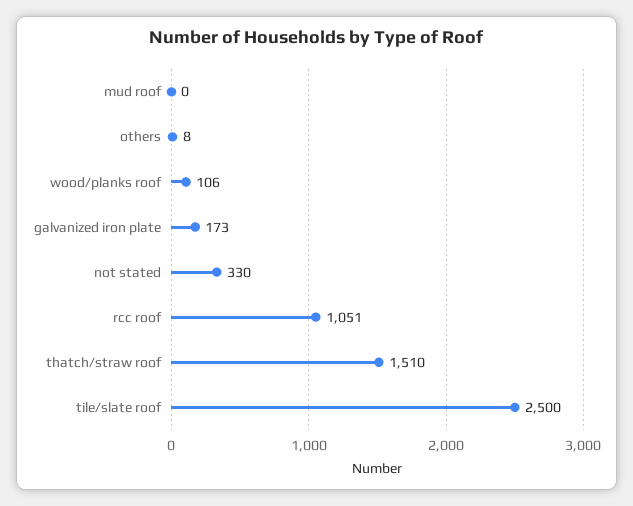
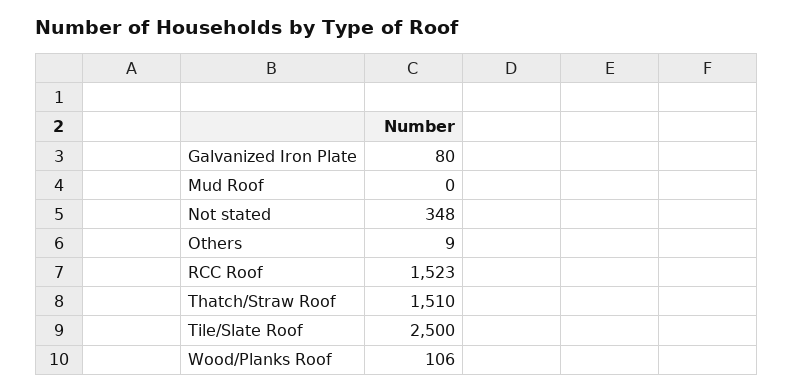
  {
    "mud roof": 0,
-   "others": 8,
+   "others": 9,
    "wood/planks roof": 106,
-   "galvanized iron plate": 173,
+   "galvanized iron plate": 80,
-   "not stated": 330,
+   "not stated": 348,
-   "rcc roof": 1051,
+   "rcc roof": 1523,
    "thatch/straw roof": 1510,
    "tile/slate roof": 2500
  }

